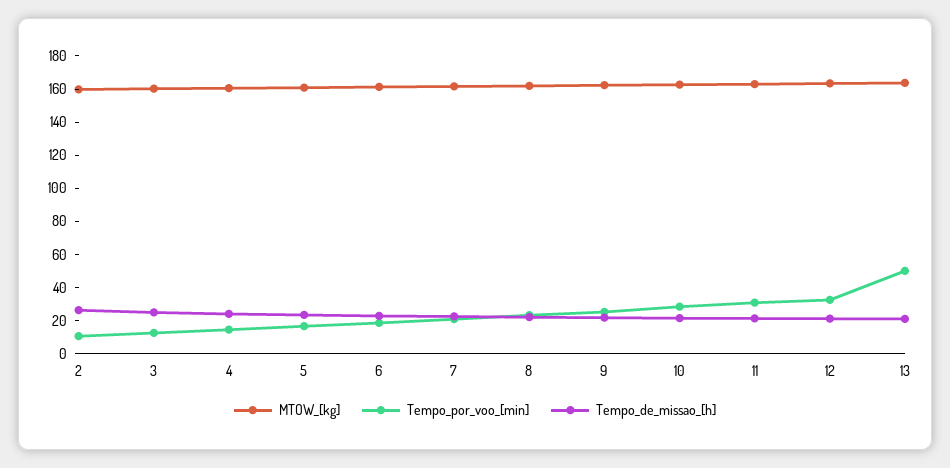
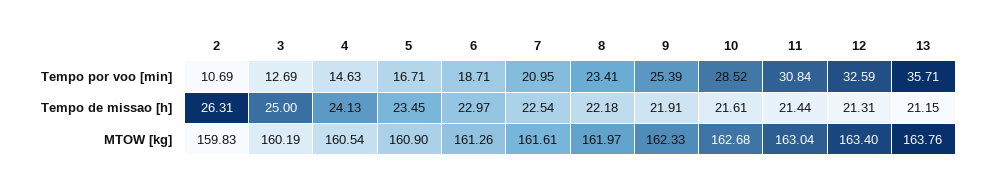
  {
    "MTOW_[kg]": {
      "2": 159.83,
      "3": 160.19,
      "4": 160.54,
      "5": 160.9,
      "6": 161.26,
      "7": 161.61,
      "8": 161.97,
      "9": 162.33,
      "10": 162.68,
      "11": 163.04,
      "12": 163.4,
      "13": 163.76
    },
    "Tempo_por_voo_[min]": {
      "2": 10.69,
      "3": 12.69,
      "4": 14.63,
      "5": 16.71,
      "6": 18.71,
      "7": 20.95,
      "8": 23.41,
      "9": 25.39,
      "10": 28.52,
      "11": 30.84,
      "12": 32.59,
-     "13": 50
+     "13": 35.71
    },
    "Tempo_de_missao_[h]": {
      "2": 26.31,
      "3": 25,
      "4": 24.13,
      "5": 23.45,
      "6": 22.97,
      "7": 22.54,
      "8": 22.18,
      "9": 21.91,
      "10": 21.61,
      "11": 21.44,
      "12": 21.31,
      "13": 21.15
    }
  }

